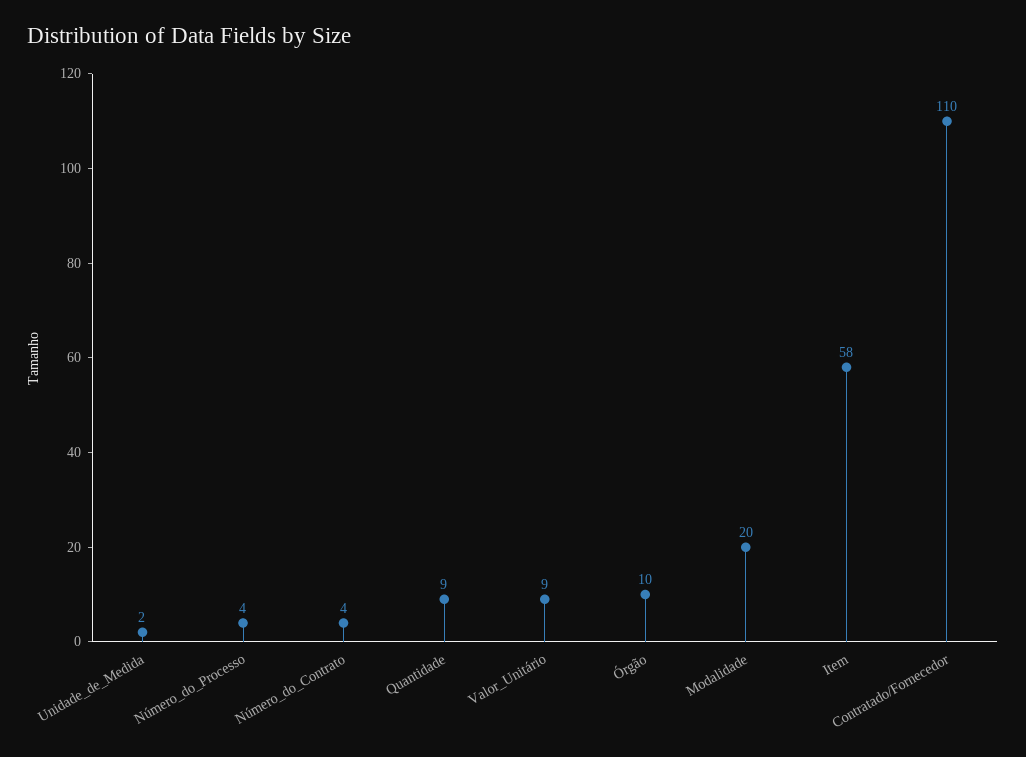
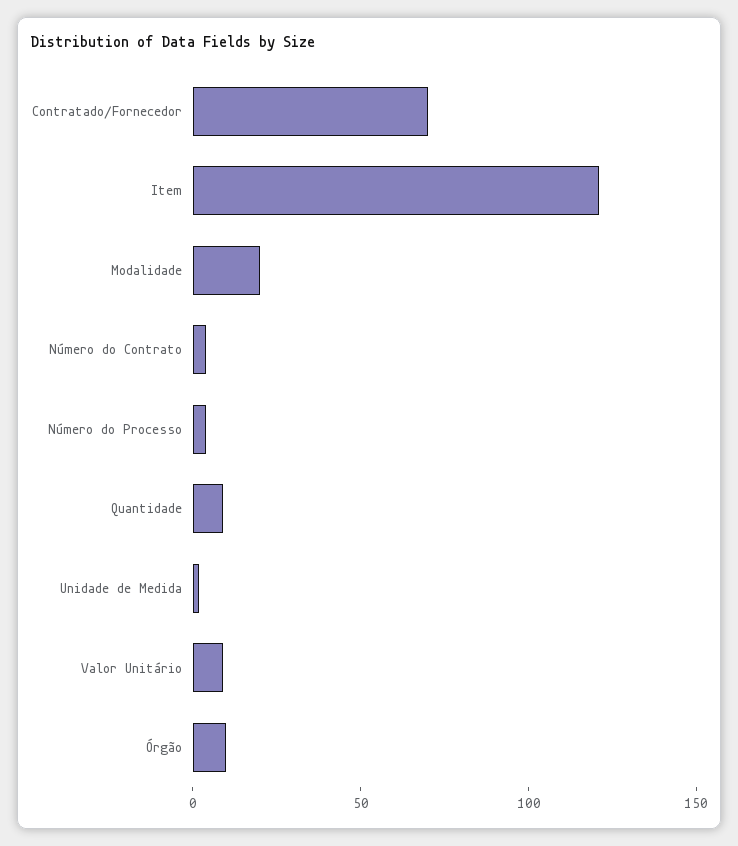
  {
    "Unidade_de_Medida": 2,
    "Número_do_Processo": 4,
    "Número_do_Contrato": 4,
    "Quantidade": 9,
    "Valor_Unitário": 9,
    "Órgão": 10,
    "Modalidade": 20,
-   "Item": 58,
+   "Item": 120,
-   "Contratado/Fornecedor": 110
+   "Contratado/Fornecedor": 70
  }

